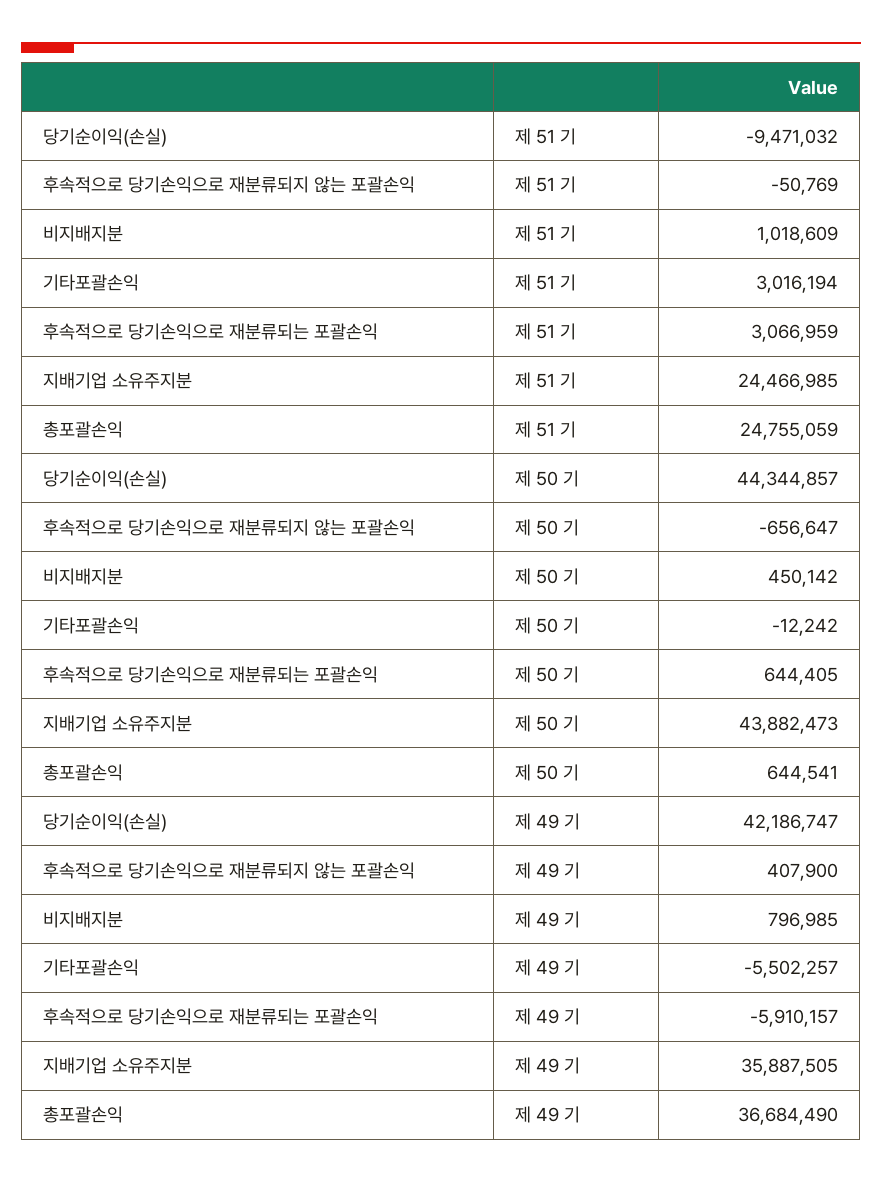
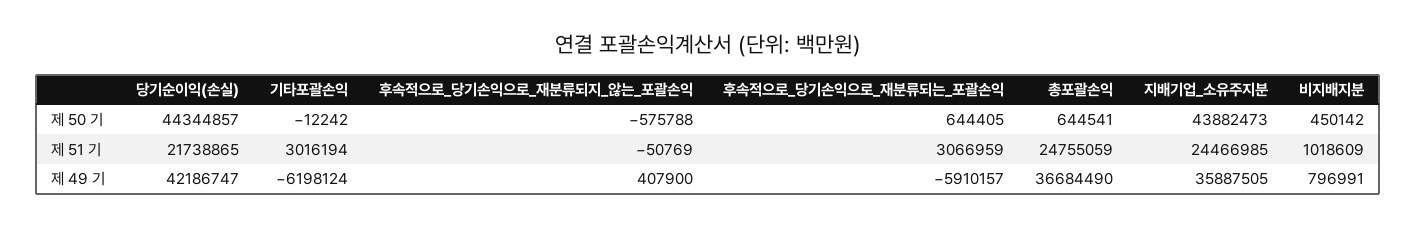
  {
    "당기순이익(손실)": {
-     "제 51 기": -9471032,
+     "제 51 기": 21738865,
      "제 50 기": 44344857,
      "제 49 기": 42186747
    },
    "후속적으로 당기손익으로 재분류되지 않는 포괄손익": {
      "제 51 기": -50769,
-     "제 50 기": -656647,
+     "제 50 기": -575788,
      "제 49 기": 407900
    },
    "비지배지분": {
      "제 51 기": 1018609,
      "제 50 기": 450142,
-     "제 49 기": 796985
+     "제 49 기": 796991
    },
    "기타포괄손익": {
      "제 51 기": 3016194,
      "제 50 기": -12242,
-     "제 49 기": -5502257
+     "제 49 기": -6198124
    },
    "후속적으로 당기손익으로 재분류되는 포괄손익": {
      "제 51 기": 3066959,
      "제 50 기": 644405,
      "제 49 기": -5910157
    },
    "지배기업 소유주지분": {
      "제 51 기": 24466985,
      "제 50 기": 43882473,
      "제 49 기": 35887505
    },
    "총포괄손익": {
      "제 51 기": 24755059,
      "제 50 기": 644541,
      "제 49 기": 36684490
    }
  }

